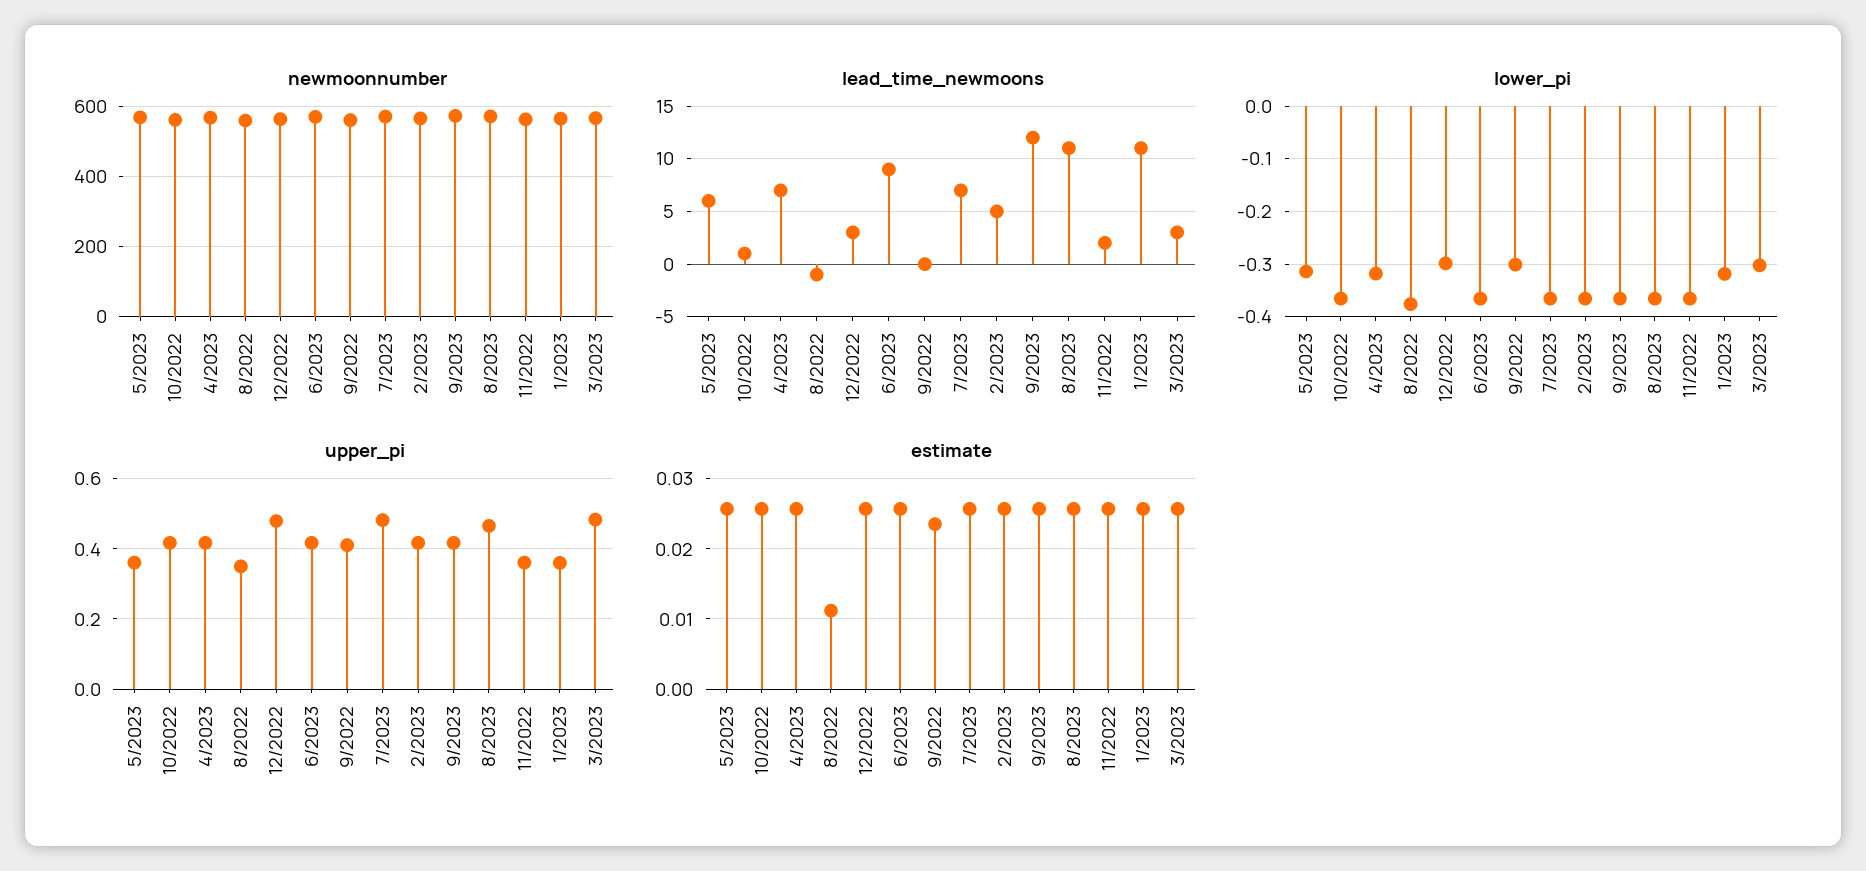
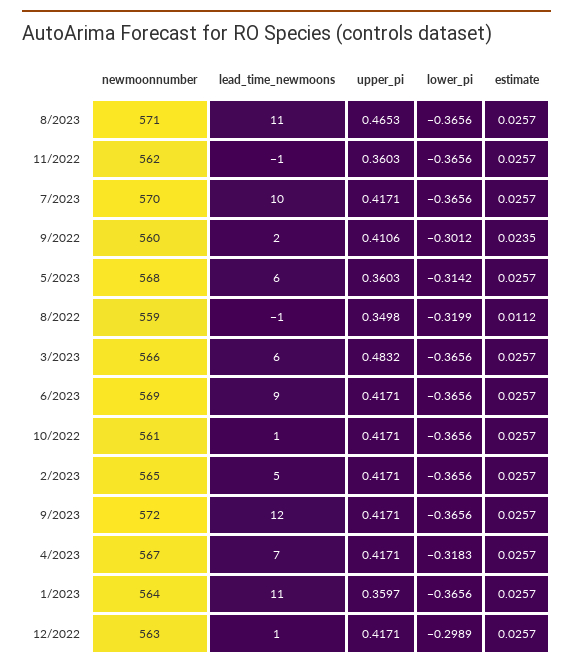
  {
    "newmoonnumber": {
      "5/2023": 568,
      "10/2022": 561,
      "4/2023": 567,
      "8/2022": 559,
      "12/2022": 563,
      "6/2023": 569,
      "9/2022": 560,
      "7/2023": 570,
      "2/2023": 565,
      "9/2023": 572,
      "8/2023": 571,
      "11/2022": 562,
      "1/2023": 564,
      "3/2023": 566
    },
    "lead_time_newmoons": {
      "5/2023": 6,
      "10/2022": 1,
      "4/2023": 7,
      "8/2022": -1,
-     "12/2022": 3,
+     "12/2022": 1,
      "6/2023": 9,
-     "9/2022": 0,
+     "9/2022": 2,
-     "7/2023": 7,
+     "7/2023": 10,
      "2/2023": 5,
      "9/2023": 12,
      "8/2023": 11,
-     "11/2022": 2,
+     "11/2022": -1,
      "1/2023": 11,
-     "3/2023": 3
+     "3/2023": 6
    },
    "lower_pi": {
      "5/2023": -0.3142,
      "10/2022": -0.3656,
      "4/2023": -0.3183,
-     "8/2022": -0.38,
+     "8/2022": -0.3199,
      "12/2022": -0.2989,
      "6/2023": -0.3656,
      "9/2022": -0.3012,
      "7/2023": -0.3656,
      "2/2023": -0.3656,
      "9/2023": -0.3656,
      "8/2023": -0.3656,
      "11/2022": -0.3656,
-     "1/2023": -0.32,
+     "1/2023": -0.3656,
-     "3/2023": -0.3
+     "3/2023": -0.3656
    },
    "upper_pi": {
      "5/2023": 0.3603,
      "10/2022": 0.4171,
      "4/2023": 0.4171,
      "8/2022": 0.3498,
-     "12/2022": 0.48,
+     "12/2022": 0.4171,
      "6/2023": 0.4171,
      "9/2022": 0.4106,
-     "7/2023": 0.48,
+     "7/2023": 0.4171,
      "2/2023": 0.4171,
      "9/2023": 0.4171,
      "8/2023": 0.4653,
      "11/2022": 0.3603,
      "1/2023": 0.3597,
      "3/2023": 0.4832
    },
    "estimate": {
      "5/2023": 0.0257,
      "10/2022": 0.0257,
      "4/2023": 0.0257,
      "8/2022": 0.0112,
      "12/2022": 0.0257,
      "6/2023": 0.0257,
      "9/2022": 0.0235,
      "7/2023": 0.0257,
      "2/2023": 0.0257,
      "9/2023": 0.0257,
      "8/2023": 0.0257,
      "11/2022": 0.0257,
      "1/2023": 0.0257,
      "3/2023": 0.0257
    }
  }

